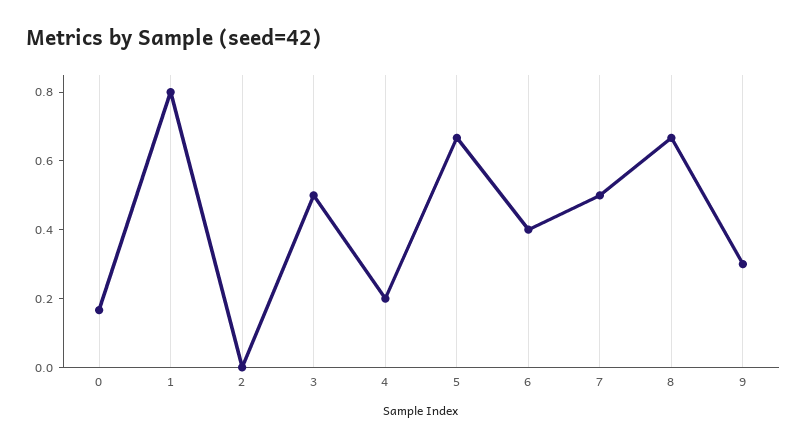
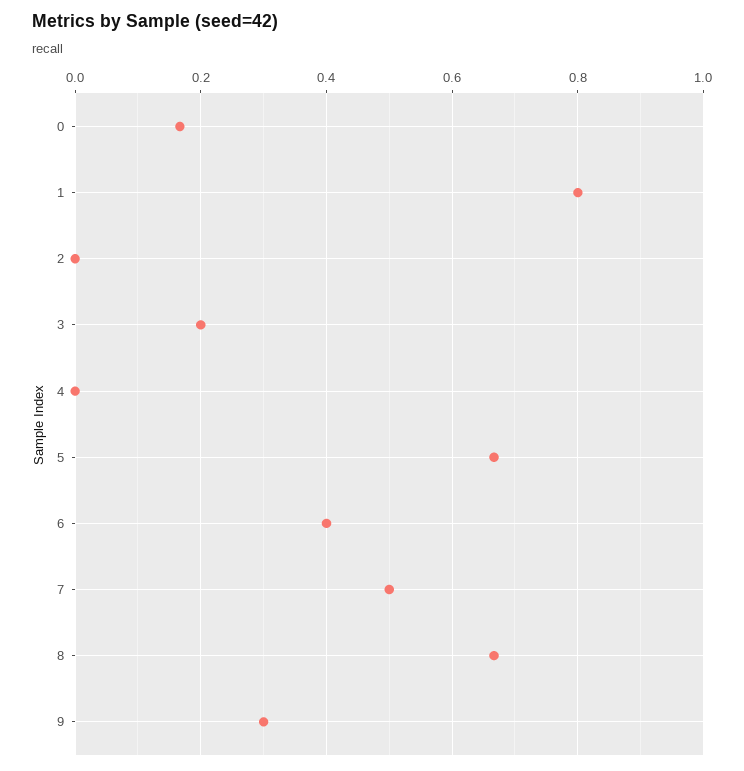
  {
    "0": 0.16,
    "1": 0.8,
    "2": 0,
-   "3": 0.5,
+   "3": 0.2,
-   "4": 0.2,
+   "4": 0,
    "5": 0.66,
    "6": 0.4,
    "7": 0.5,
    "8": 0.66,
    "9": 0.3
  }

